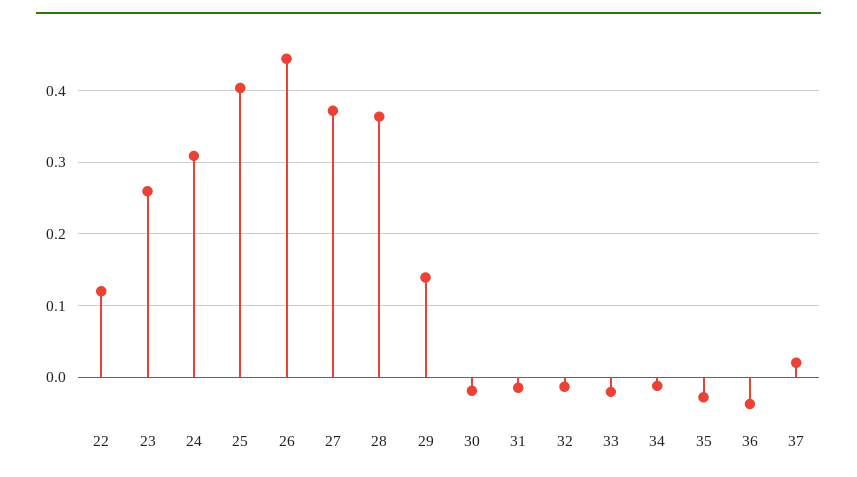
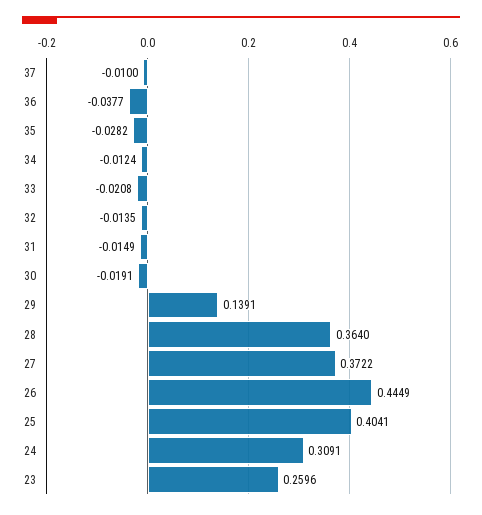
  {
-   "22": 0.12,
    "23": 0.2596,
    "24": 0.3091,
    "25": 0.4041,
    "26": 0.4449,
    "27": 0.3722,
    "28": 0.364,
    "29": 0.1391,
    "30": -0.0191,
    "31": -0.0149,
    "32": -0.0135,
    "33": -0.0208,
    "34": -0.0124,
    "35": -0.0282,
    "36": -0.0377,
-   "37": 0.02
+   "37": -0.01
  }

